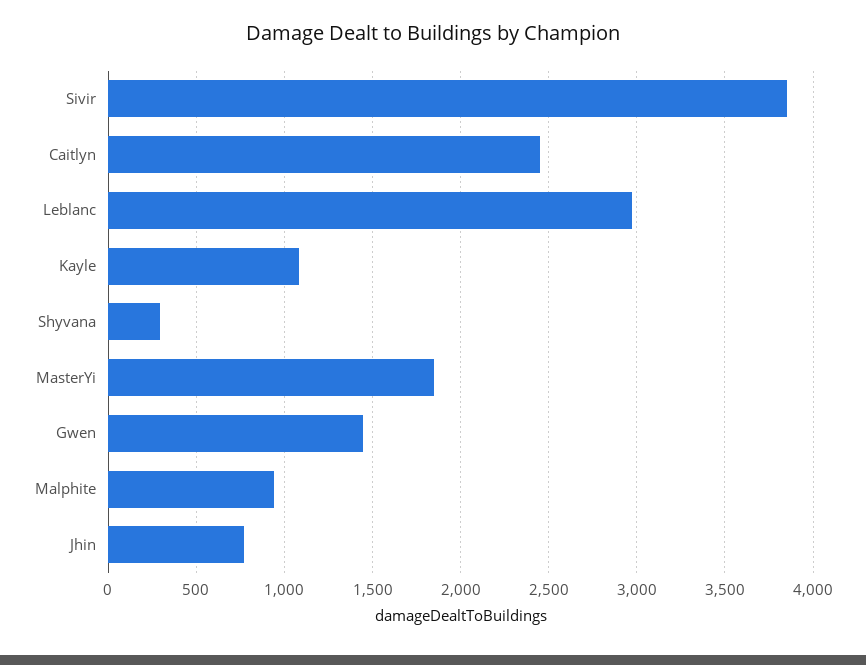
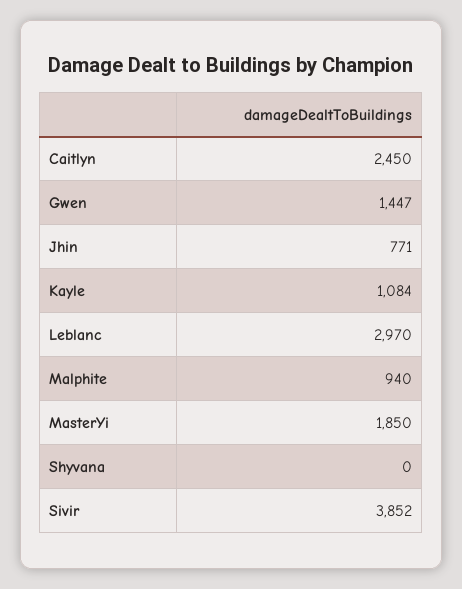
  {
    "Sivir": 3852,
    "Caitlyn": 2450,
    "Leblanc": 2970,
    "Kayle": 1084,
-   "Shyvana": 300,
+   "Shyvana": 0,
    "MasterYi": 1850,
    "Gwen": 1447,
    "Malphite": 940,
    "Jhin": 771
  }

